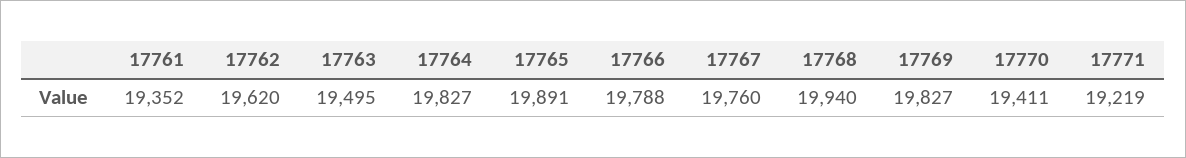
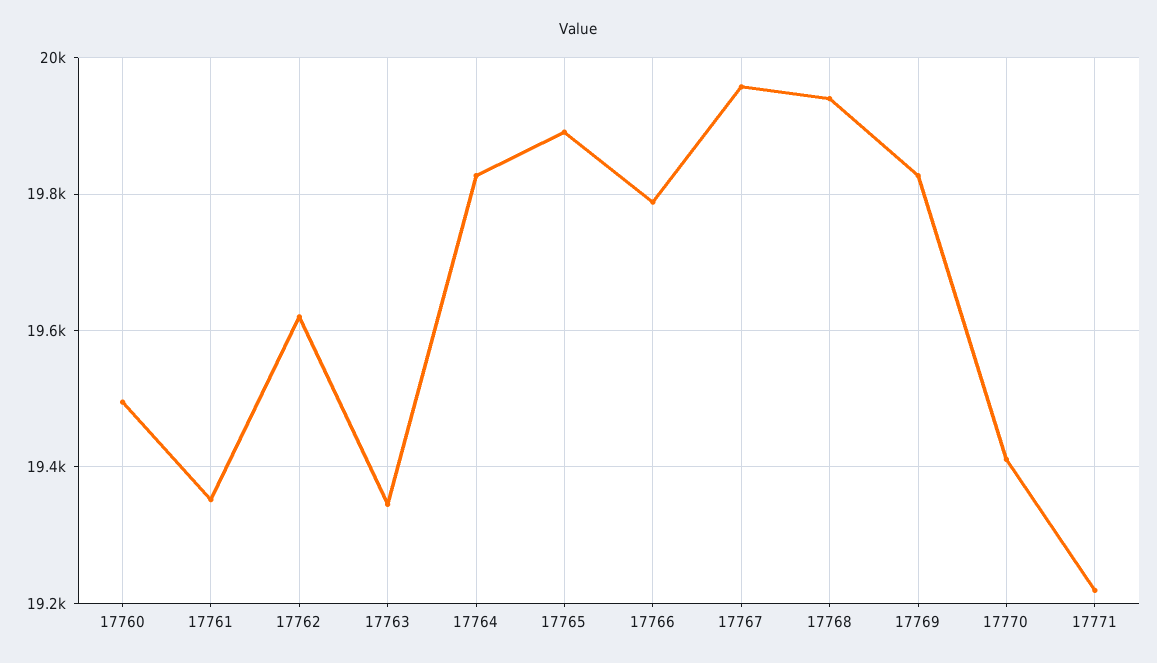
  {
    "17761": 19352,
    "17762": 19620,
-   "17763": 19495,
+   "17763": 19340,
    "17764": 19827,
    "17765": 19891,
    "17766": 19788,
-   "17767": 19760,
+   "17767": 19960,
    "17768": 19940,
    "17769": 19827,
    "17770": 19411,
-   "17771": 19219
+   "17771": 19219,
+   "17760": 19500
  }

